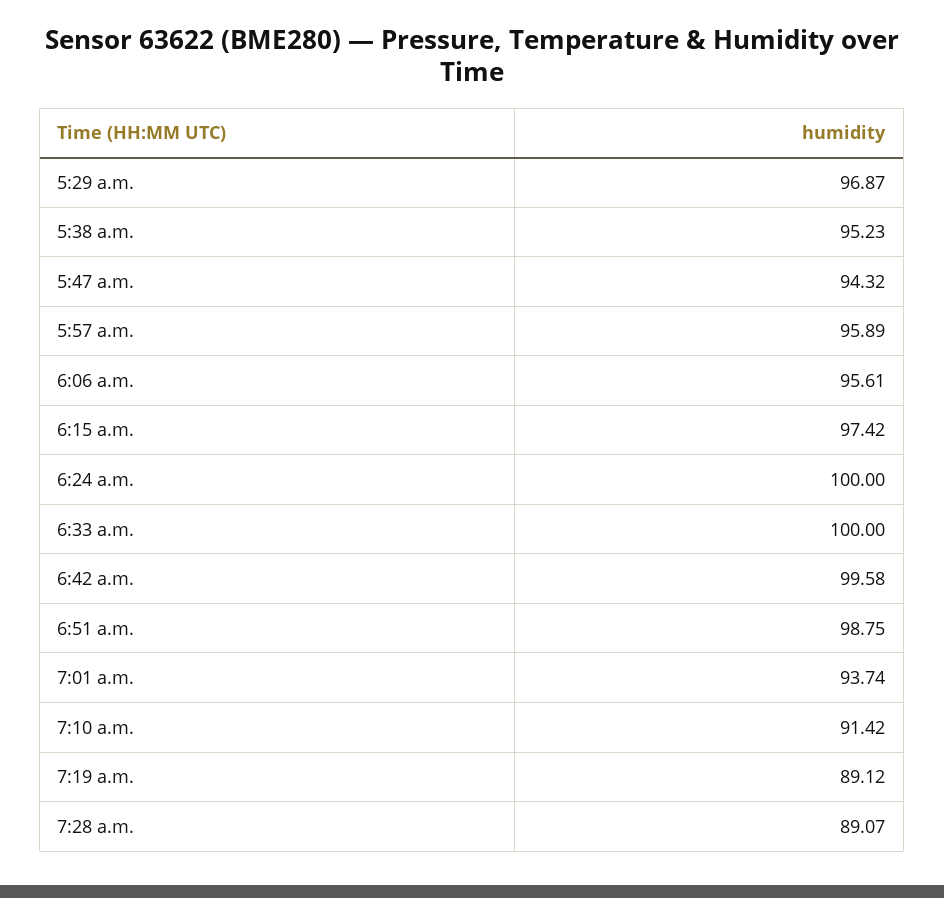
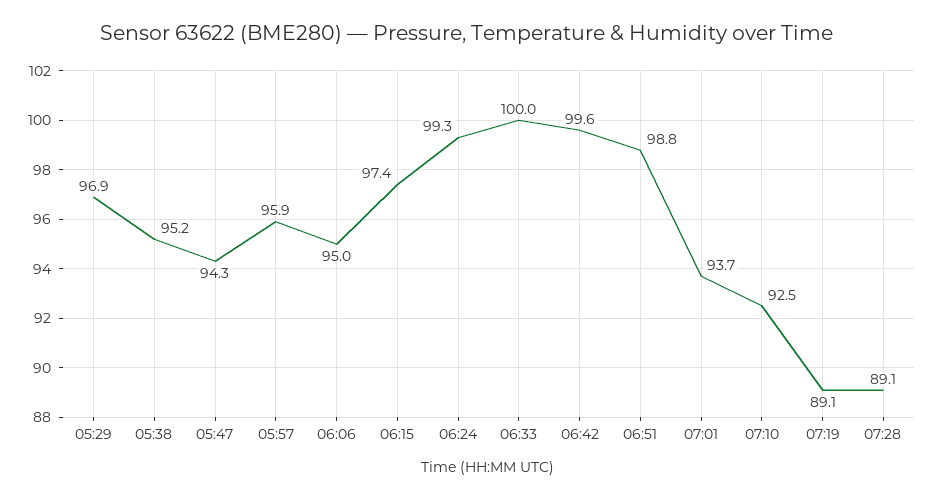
  {
    "5:29 a.m.": 96.87,
    "5:38 a.m.": 95.23,
    "5:47 a.m.": 94.32,
    "5:57 a.m.": 95.89,
-   "6:06 a.m.": 95.61,
+   "6:06 a.m.": 95,
    "6:15 a.m.": 97.42,
-   "6:24 a.m.": 100,
+   "6:24 a.m.": 99.3,
    "6:33 a.m.": 100,
    "6:42 a.m.": 99.58,
    "6:51 a.m.": 98.75,
    "7:01 a.m.": 93.74,
-   "7:10 a.m.": 91.42,
+   "7:10 a.m.": 92.5,
    "7:19 a.m.": 89.12,
    "7:28 a.m.": 89.07
  }

